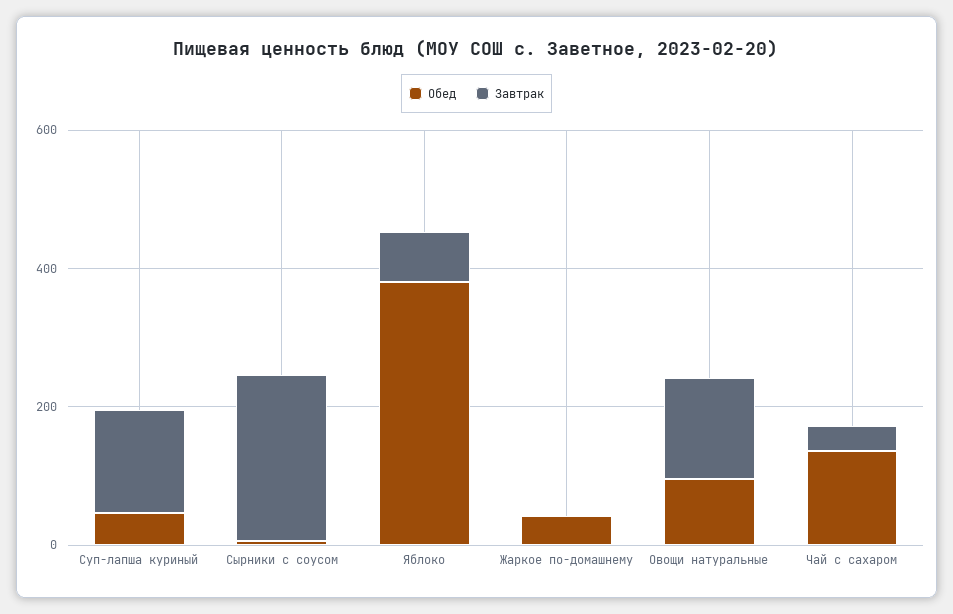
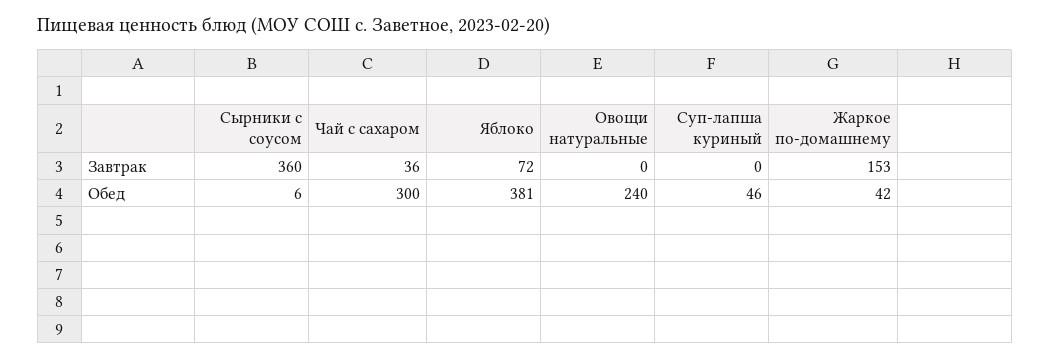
  {
    "Обед": {
      "Суп-лапша куриный": 46,
      "Сырники с соусом": 6,
      "Яблоко": 381,
      "Жаркое по-домашнему": 42,
-     "Овощи натуральные": 100,
+     "Овощи натуральные": 240,
-     "Чай с сахаром": 150
+     "Чай с сахаром": 300
    },
    "Завтрак": {
-     "Суп-лапша куриный": 150,
+     "Суп-лапша куриный": 0,
-     "Сырники с соусом": 250,
+     "Сырники с соусом": 360,
      "Яблоко": 72,
-     "Жаркое по-домашнему": 0,
+     "Жаркое по-домашнему": 153,
-     "Овощи натуральные": 150,
+     "Овощи натуральные": 0,
      "Чай с сахаром": 36
    }
  }

